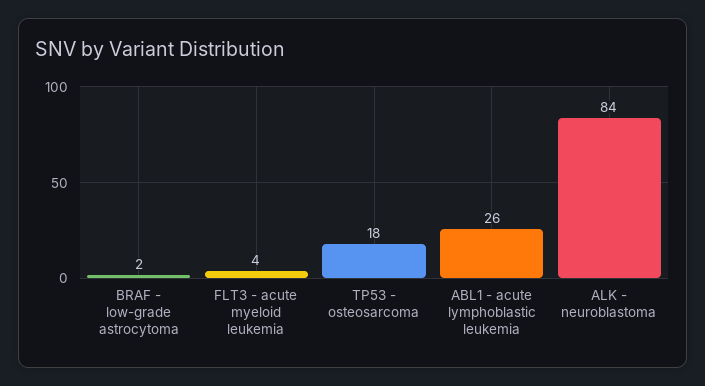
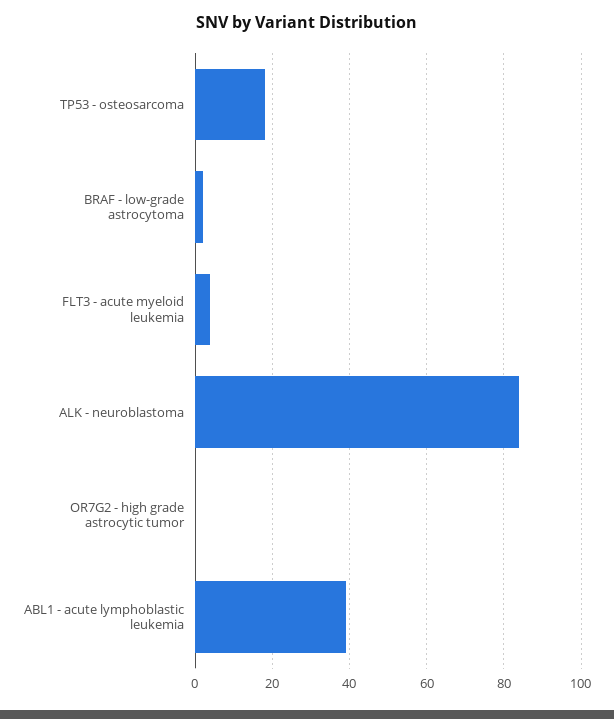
  {
    "BRAF - low-grade astrocytoma": 2,
    "FLT3 - acute myeloid leukemia": 4,
    "TP53 - osteosarcoma": 18,
-   "ABL1 - acute lymphoblastic leukemia": 26,
+   "ABL1 - acute lymphoblastic leukemia": 40,
-   "ALK - neuroblastoma": 84
+   "ALK - neuroblastoma": 84,
+   "OR7G2 - high grade astrocytic tumor": 0
  }

